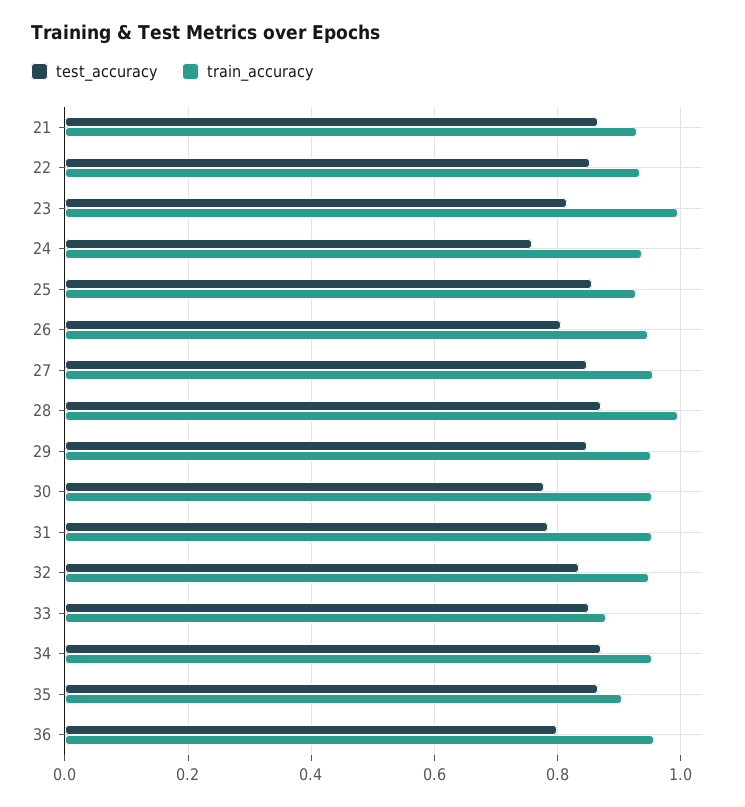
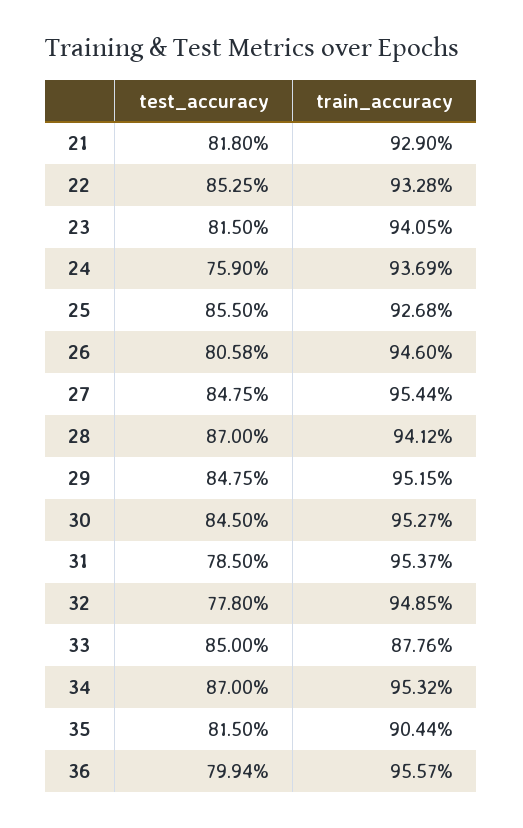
  {
    "test_accuracy": {
-     "21": 0.86,
+     "21": 0.818,
      "22": 0.8525,
      "23": 0.815,
      "24": 0.759,
      "25": 0.855,
      "26": 0.8058,
      "27": 0.8475,
      "28": 0.87,
      "29": 0.8475,
-     "30": 0.78,
+     "30": 0.845,
      "31": 0.785,
-     "32": 0.84,
+     "32": 0.778,
      "33": 0.85,
      "34": 0.87,
-     "35": 0.86,
+     "35": 0.815,
      "36": 0.7994
    },
    "train_accuracy": {
      "21": 0.929,
      "22": 0.9328,
-     "23": 1,
+     "23": 0.9405,
      "24": 0.9369,
      "25": 0.9268,
      "26": 0.946,
      "27": 0.9544,
-     "28": 1,
+     "28": 0.9412,
      "29": 0.9515,
      "30": 0.9527,
      "31": 0.9537,
      "32": 0.9485,
      "33": 0.8776,
      "34": 0.9532,
      "35": 0.9044,
      "36": 0.9557
    }
  }

